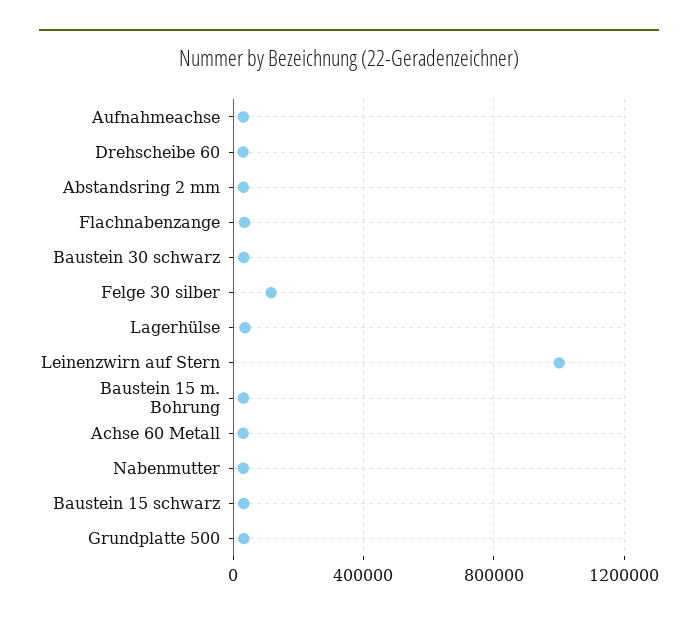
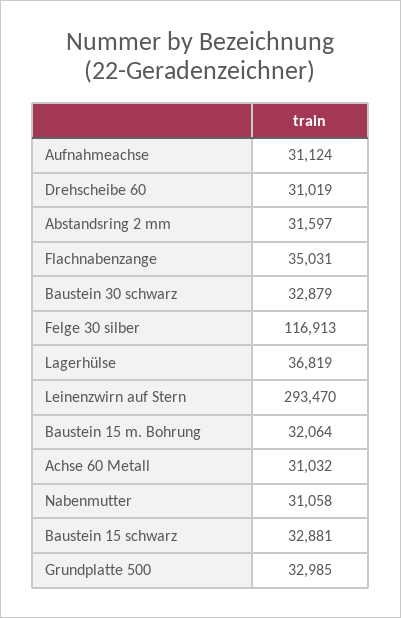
  {
    "Aufnahmeachse": 31124,
    "Drehscheibe 60": 31019,
    "Abstandsring 2 mm": 31597,
    "Flachnabenzange": 35031,
    "Baustein 30 schwarz": 32879,
    "Felge 30 silber": 116913,
    "Lagerhülse": 36819,
-   "Leinenzwirn auf Stern": 1000000,
+   "Leinenzwirn auf Stern": 293470,
    "Baustein 15 m. Bohrung": 32064,
    "Achse 60 Metall": 31032,
    "Nabenmutter": 31058,
    "Baustein 15 schwarz": 32881,
    "Grundplatte 500": 32985
  }

